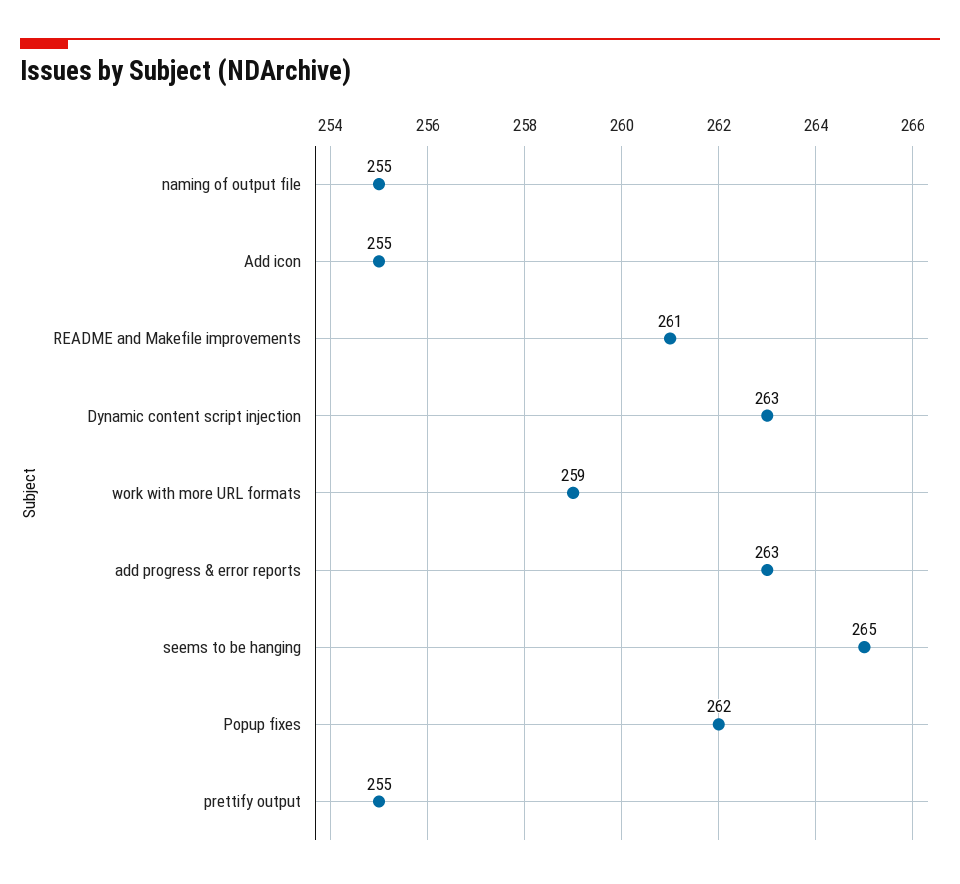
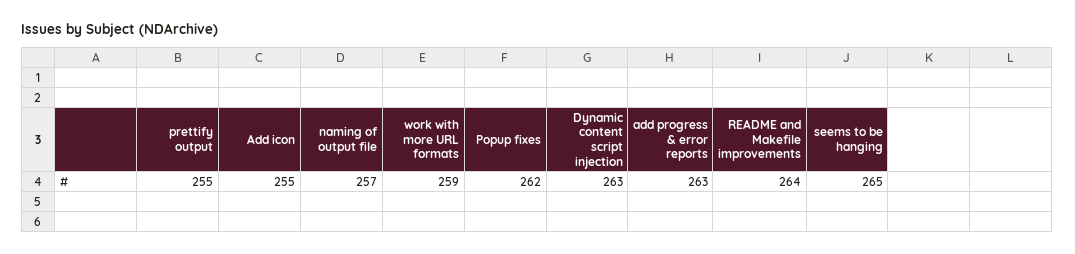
  {
-   "naming of output file": 255,
+   "naming of output file": 257,
    "Add icon": 255,
-   "README and Makefile improvements": 261,
+   "README and Makefile improvements": 264,
    "Dynamic content script injection": 263,
    "work with more URL formats": 259,
    "add progress & error reports": 263,
    "seems to be hanging": 265,
    "Popup fixes": 262,
    "prettify output": 255
  }

